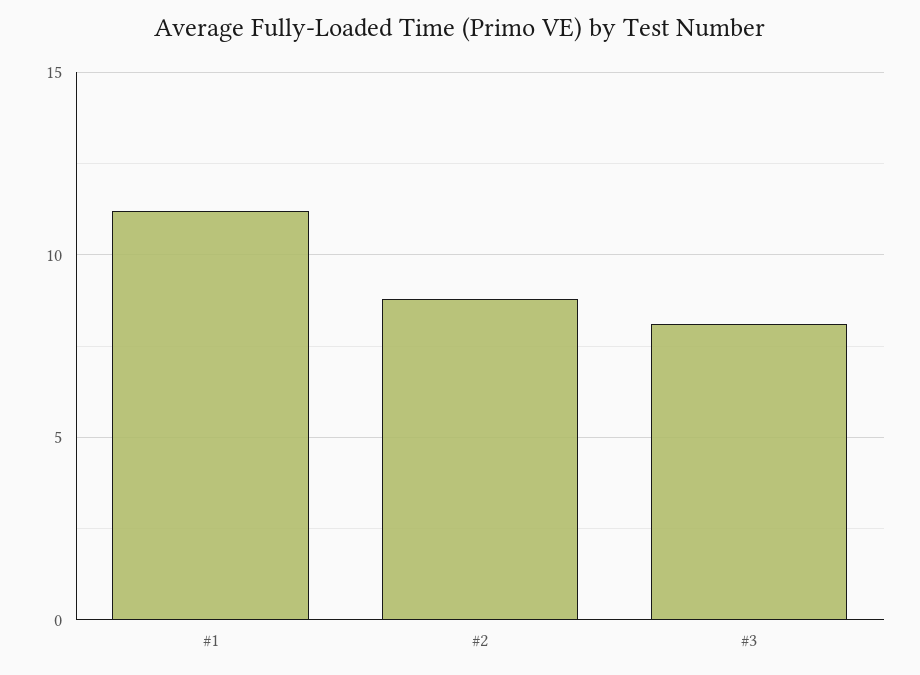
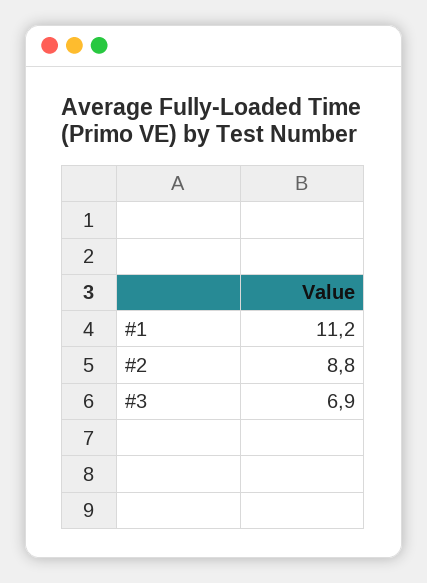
  {
    "#1": 11.2,
    "#2": 8.8,
-   "#3": 8
+   "#3": 6.9
  }

